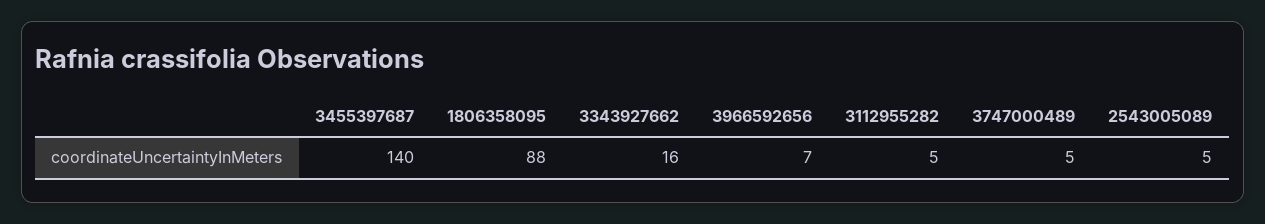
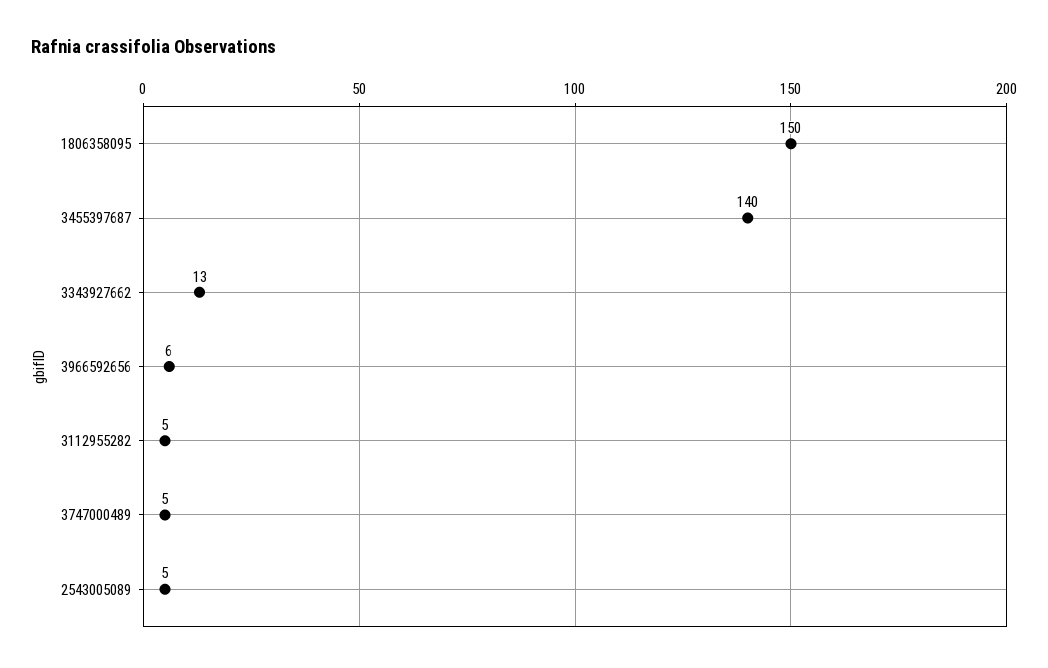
  {
    "3455397687": 140,
-   "1806358095": 88,
+   "1806358095": 150,
-   "3343927662": 16,
+   "3343927662": 13,
-   "3966592656": 7,
+   "3966592656": 6,
    "3112955282": 5,
    "3747000489": 5,
    "2543005089": 5
  }

